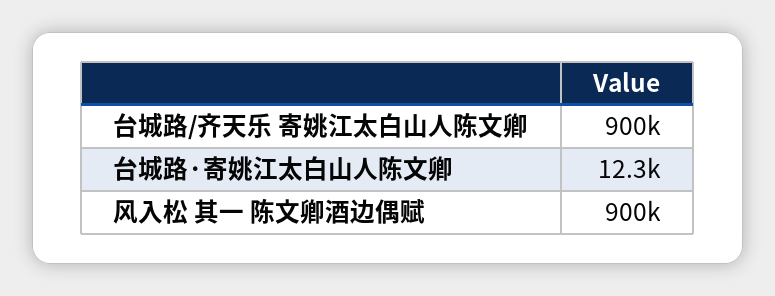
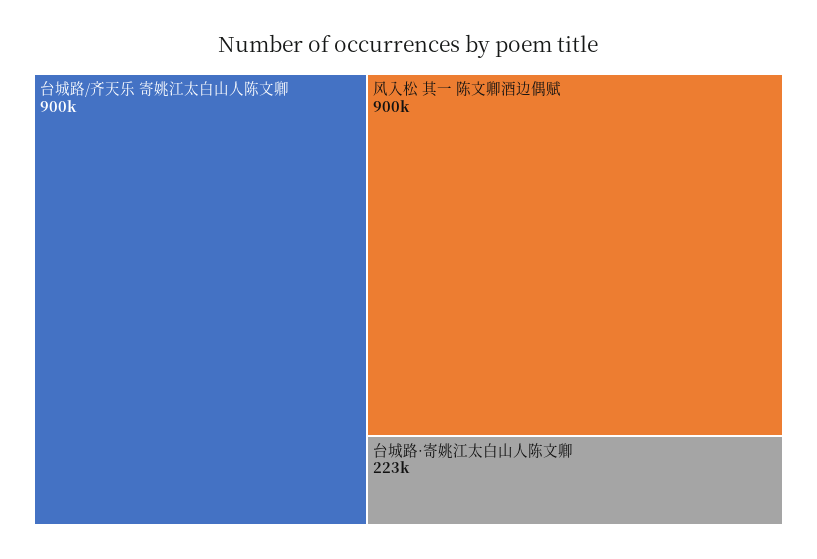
  {
    "台城路/齐天乐 寄姚江太白山人陈文卿": 900000,
-   "台城路·寄姚江太白山人陈文卿": 12300,
+   "台城路·寄姚江太白山人陈文卿": 223000,
    "风入松 其一 陈文卿酒边偶赋": 900000
  }

